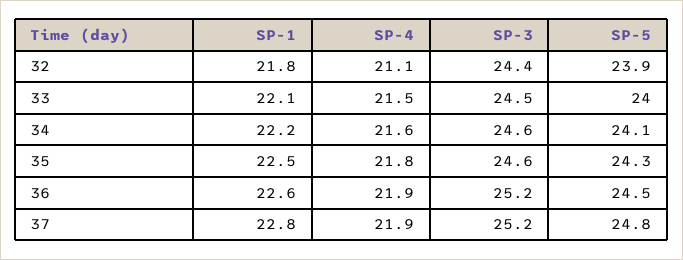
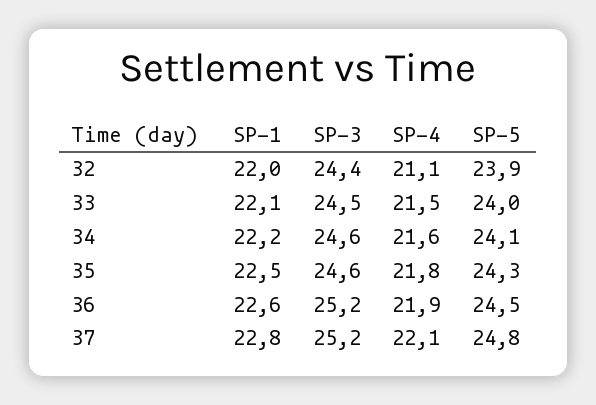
  {
    "SP-1": {
-     "32": 21.8,
+     "32": 22,
      "33": 22.1,
      "34": 22.2,
      "35": 22.5,
      "36": 22.6,
      "37": 22.8
    },
    "SP-4": {
      "32": 21.1,
      "33": 21.5,
      "34": 21.6,
      "35": 21.8,
      "36": 21.9,
-     "37": 21.9
+     "37": 22.1
    },
    "SP-3": {
      "32": 24.4,
      "33": 24.5,
      "34": 24.6,
      "35": 24.6,
      "36": 25.2,
      "37": 25.2
    },
    "SP-5": {
      "32": 23.9,
      "33": 24,
      "34": 24.1,
      "35": 24.3,
      "36": 24.5,
      "37": 24.8
    }
  }

